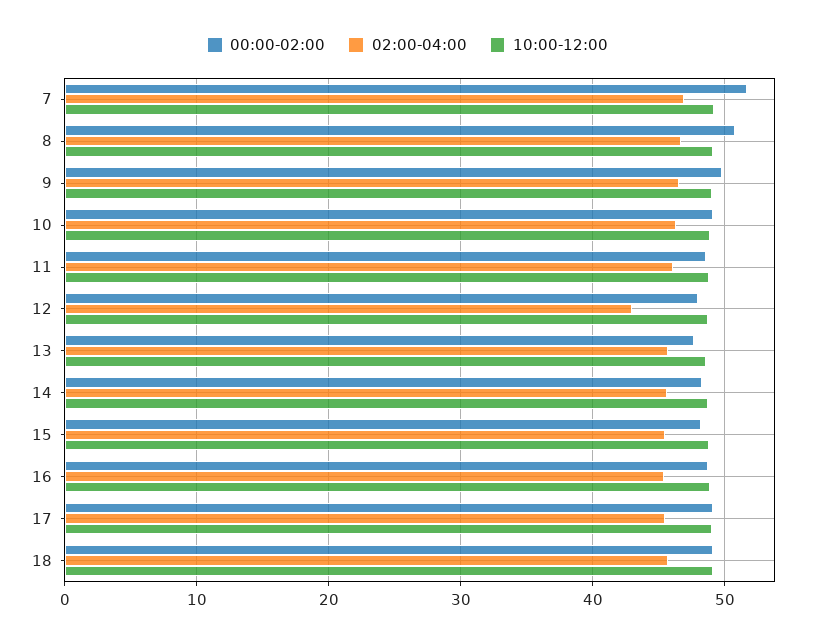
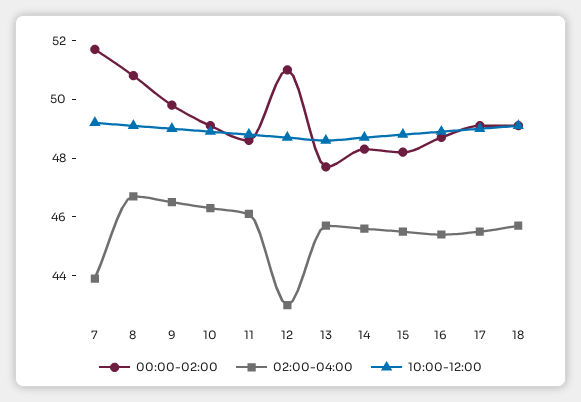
  {
    "00:00-02:00": {
      "7": 51.5,
      "8": 51,
      "9": 50,
      "10": 49,
      "11": 48.5,
-     "12": 48,
+     "12": 51,
      "13": 47.5,
      "14": 48.5,
      "15": 48,
      "16": 48.5,
      "17": 49,
      "18": 49
    },
    "02:00-04:00": {
-     "7": 47,
+     "7": 44,
      "8": 46.5,
      "9": 46.5,
      "10": 46.5,
      "11": 46,
      "12": 43,
      "13": 45.5,
      "14": 45.5,
      "15": 45.5,
      "16": 45.5,
      "17": 45.5,
      "18": 45.5
    },
    "10:00-12:00": {
      "7": 49,
      "8": 49,
      "9": 49,
      "10": 49,
      "11": 49,
      "12": 48.5,
      "13": 48.5,
      "14": 48.5,
      "15": 49,
      "16": 49,
      "17": 49,
      "18": 49
    }
  }

